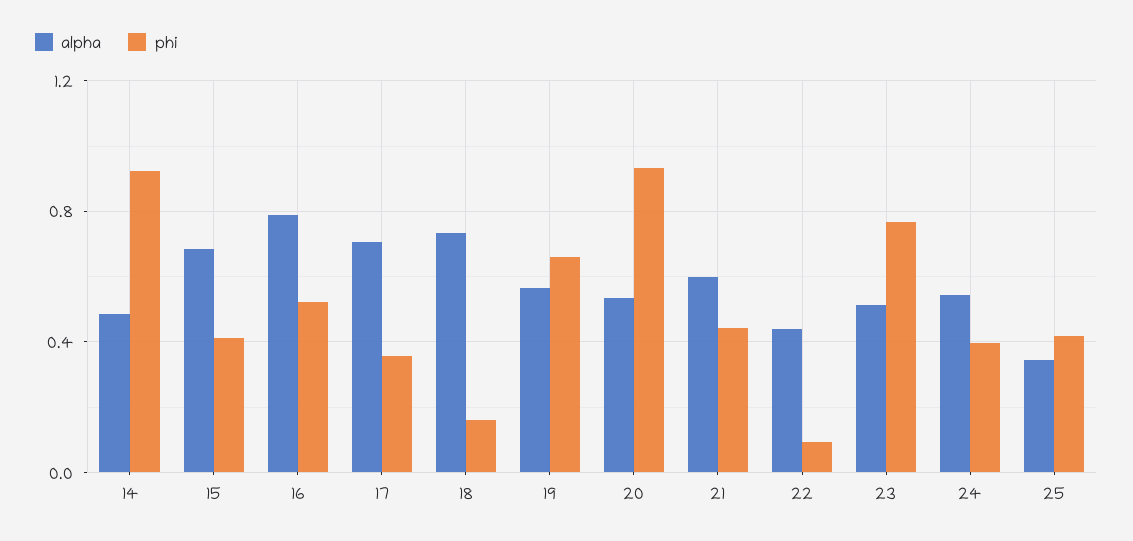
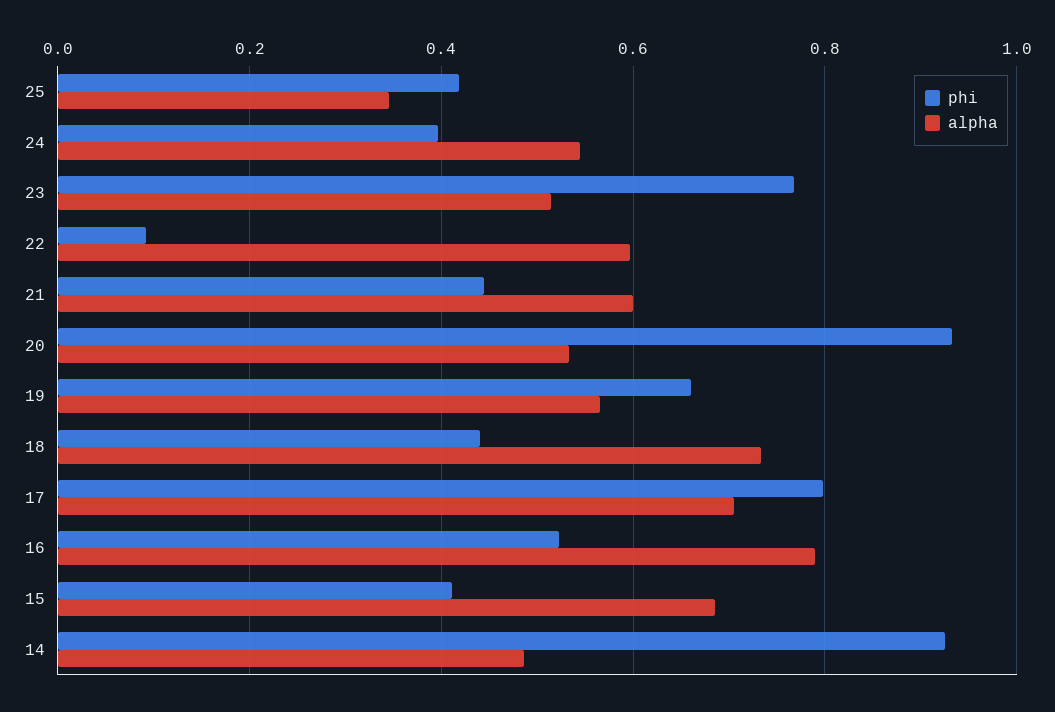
  {
    "alpha": {
      "14": 0.48,
      "15": 0.68,
      "16": 0.78,
      "17": 0.7,
      "18": 0.74,
      "19": 0.56,
      "20": 0.54,
      "21": 0.6,
-     "22": 0.45,
+     "22": 0.6,
      "23": 0.52,
      "24": 0.54,
      "25": 0.34
    },
    "phi": {
      "14": 0.92,
      "15": 0.42,
      "16": 0.52,
-     "17": 0.35,
+     "17": 0.8,
-     "18": 0.15,
+     "18": 0.44,
      "19": 0.66,
      "20": 0.94,
      "21": 0.44,
      "22": 0.1,
      "23": 0.76,
      "24": 0.4,
      "25": 0.42
    }
  }

